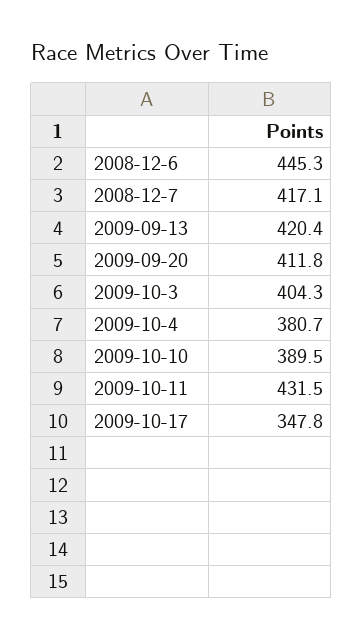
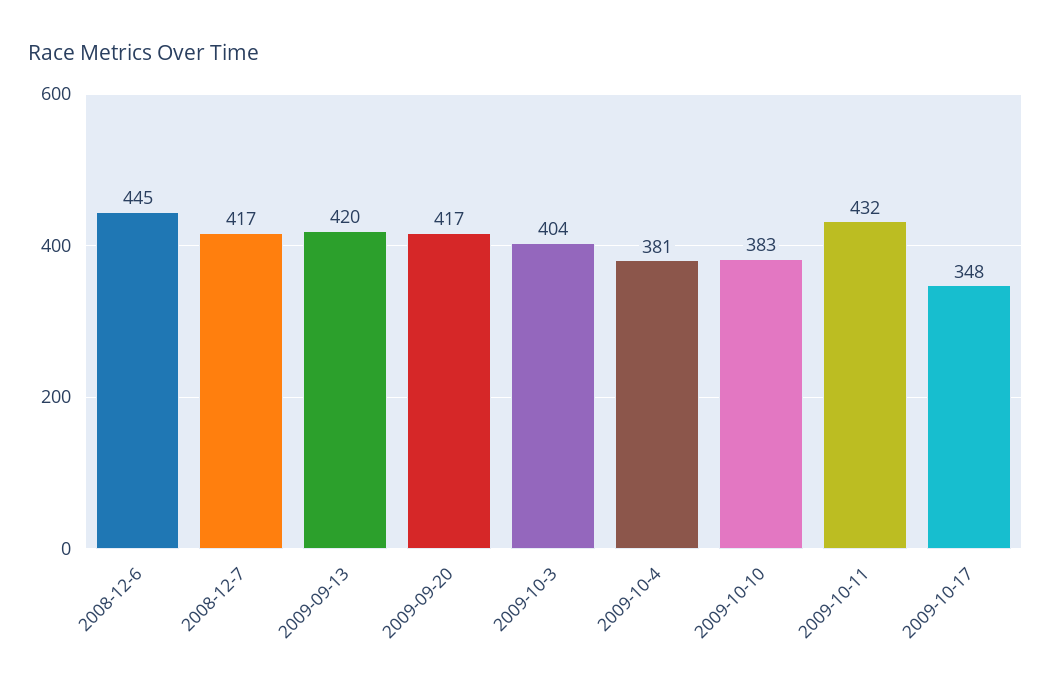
  {
    "2008-12-6": 445.3,
    "2008-12-7": 417.1,
    "2009-09-13": 420.4,
-   "2009-09-20": 411.8,
+   "2009-09-20": 417,
    "2009-10-3": 404.3,
    "2009-10-4": 380.7,
-   "2009-10-10": 389.5,
+   "2009-10-10": 383,
    "2009-10-11": 431.5,
    "2009-10-17": 347.8
  }

